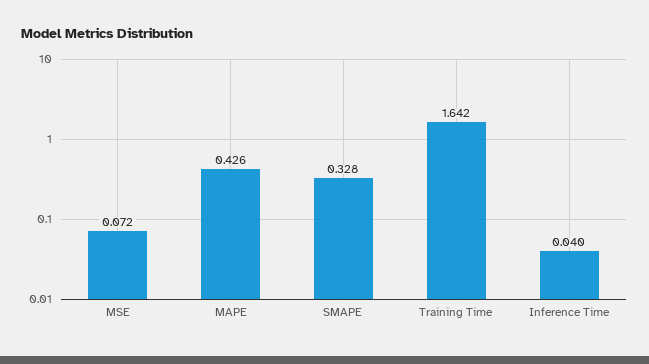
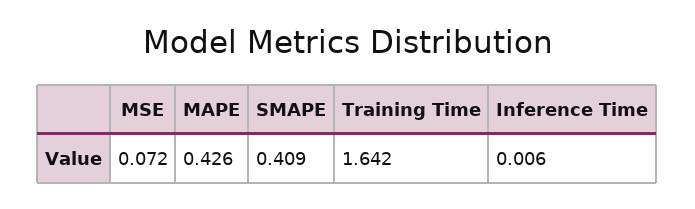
  {
    "MSE": 0.072,
    "MAPE": 0.426,
-   "SMAPE": 0.328,
+   "SMAPE": 0.409,
    "Training Time": 1.642,
-   "Inference Time": 0.04
+   "Inference Time": 0.006
  }

